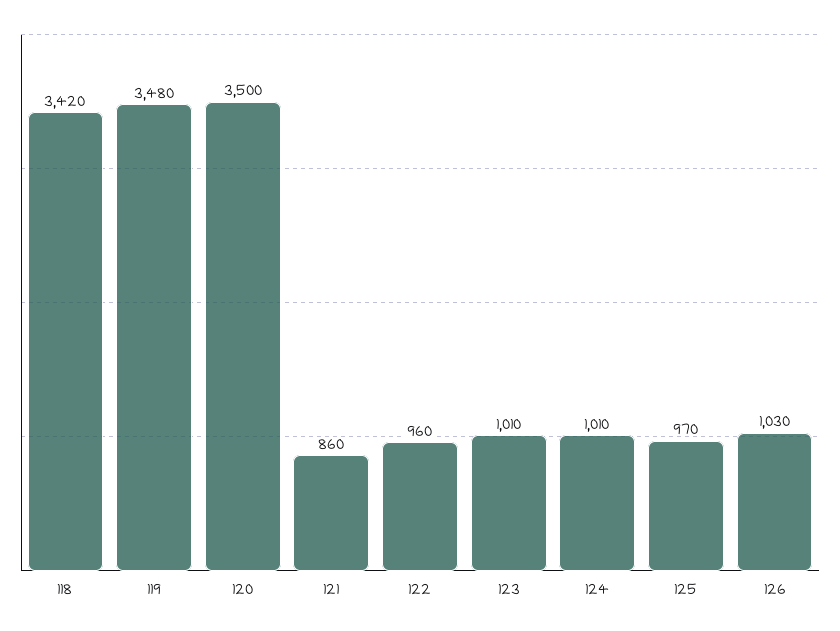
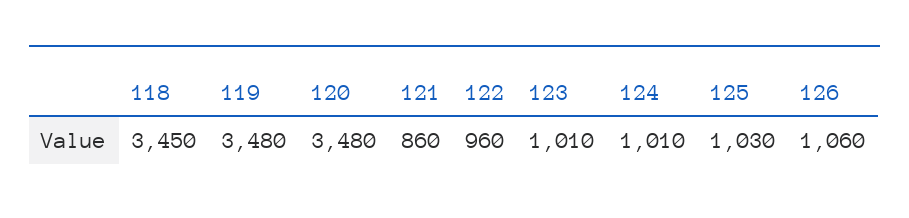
  {
-   "118": 3420,
+   "118": 3450,
    "119": 3480,
-   "120": 3500,
+   "120": 3480,
    "121": 860,
    "122": 960,
    "123": 1010,
    "124": 1010,
-   "125": 970,
+   "125": 1030,
-   "126": 1030
+   "126": 1060
  }

